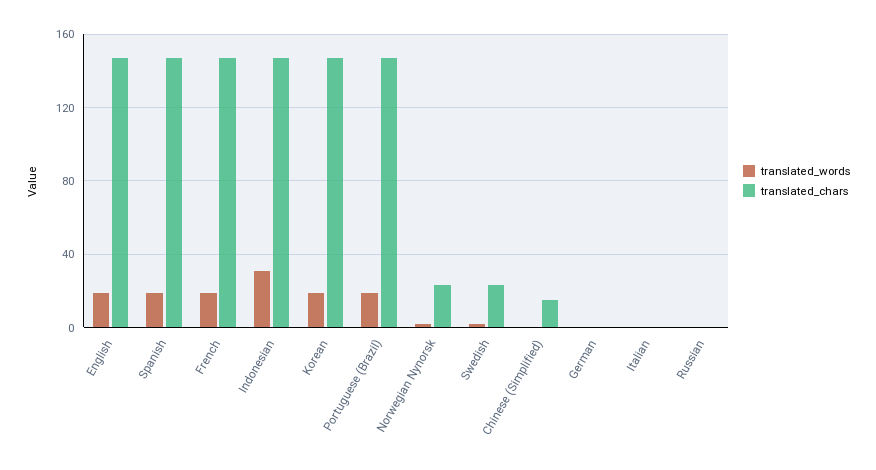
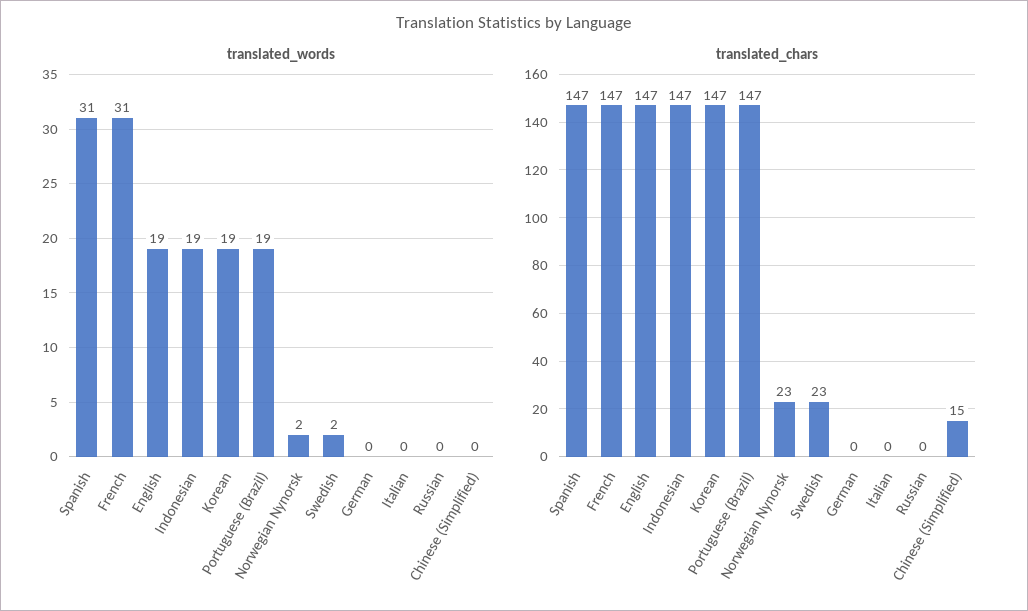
  {
    "translated_words": {
      "English": 19,
-     "Spanish": 20,
+     "Spanish": 31,
-     "French": 20,
+     "French": 31,
-     "Indonesian": 30,
+     "Indonesian": 19,
      "Korean": 19,
      "Portuguese (Brazil)": 19,
      "Norwegian Nynorsk": 2,
      "Swedish": 2,
      "Chinese (Simplified)": 0,
      "German": 0,
      "Italian": 0,
      "Russian": 0
    },
    "translated_chars": {
      "English": 147,
      "Spanish": 147,
      "French": 147,
      "Indonesian": 147,
      "Korean": 147,
      "Portuguese (Brazil)": 147,
      "Norwegian Nynorsk": 23,
      "Swedish": 23,
      "Chinese (Simplified)": 15,
      "German": 0,
      "Italian": 0,
      "Russian": 0
    }
  }

